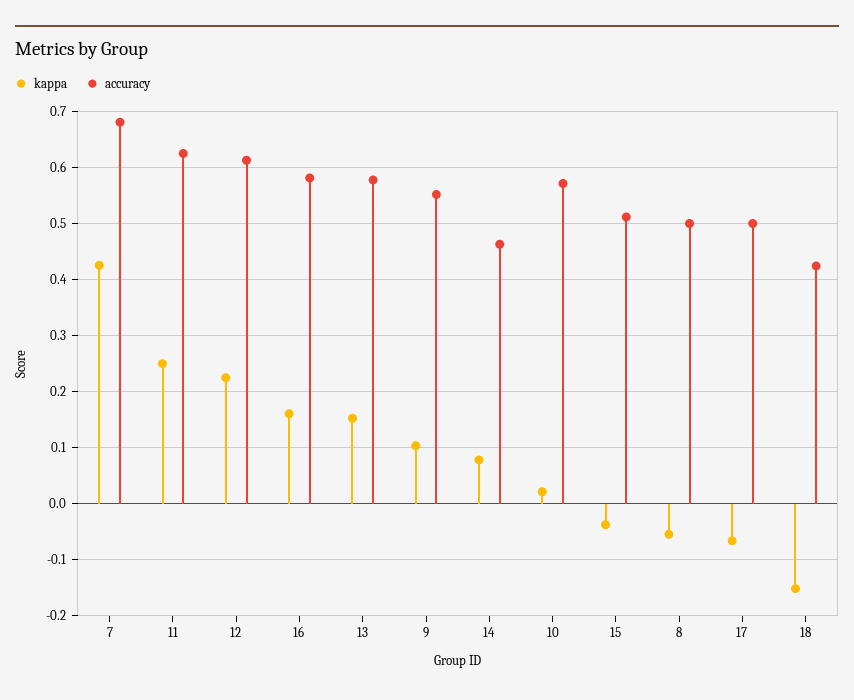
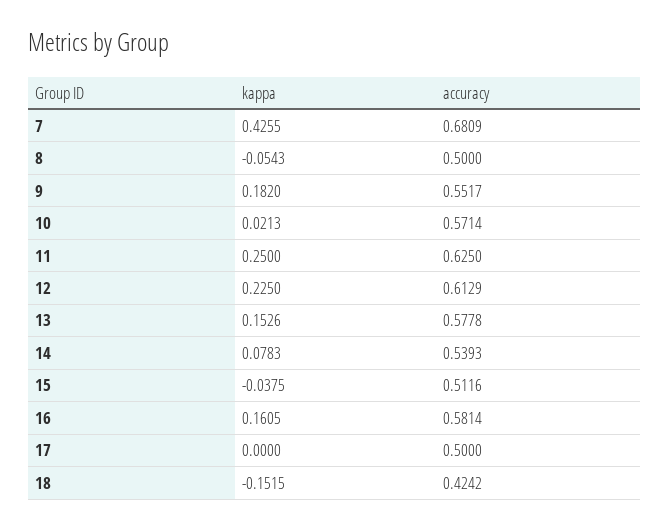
  {
    "kappa": {
      "7": 0.4255,
      "11": 0.25,
      "12": 0.225,
      "16": 0.1605,
      "13": 0.1526,
-     "9": 0.1,
+     "9": 0.182,
      "14": 0.0783,
      "10": 0.0213,
      "15": -0.0375,
      "8": -0.0543,
-     "17": -0.06,
+     "17": 0,
      "18": -0.1515
    },
    "accuracy": {
      "7": 0.6809,
      "11": 0.625,
      "12": 0.6129,
      "16": 0.5814,
      "13": 0.5778,
      "9": 0.5517,
-     "14": 0.46,
+     "14": 0.5393,
      "10": 0.5714,
      "15": 0.5116,
      "8": 0.5,
      "17": 0.5,
      "18": 0.4242
    }
  }

